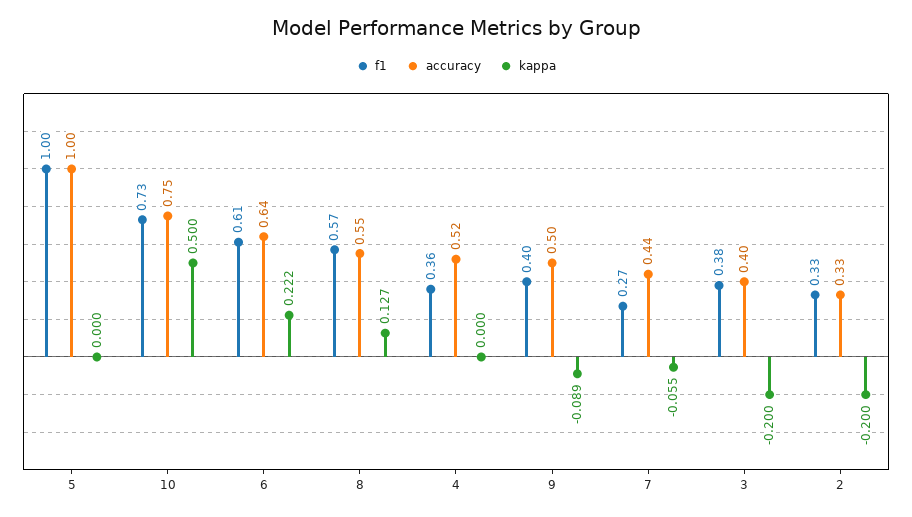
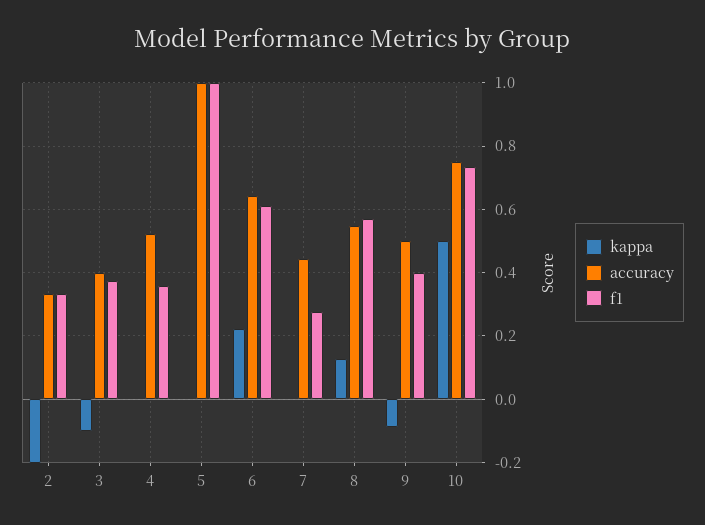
  {
    "f1": {
      "5": 1,
      "10": 0.73,
      "6": 0.61,
      "8": 0.57,
      "4": 0.36,
      "9": 0.4,
      "7": 0.27,
      "3": 0.38,
      "2": 0.33
    },
    "accuracy": {
      "5": 1,
      "10": 0.75,
      "6": 0.64,
      "8": 0.55,
      "4": 0.52,
      "9": 0.5,
      "7": 0.44,
      "3": 0.4,
      "2": 0.33
    },
    "kappa": {
      "5": 0,
      "10": 0.5,
      "6": 0.222,
      "8": 0.127,
      "4": 0,
      "9": -0.089,
-     "7": -0.055,
+     "7": 0,
-     "3": -0.2,
+     "3": -0.1,
      "2": -0.2
    }
  }

